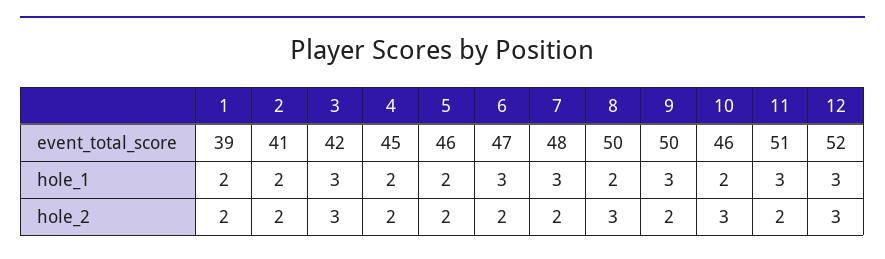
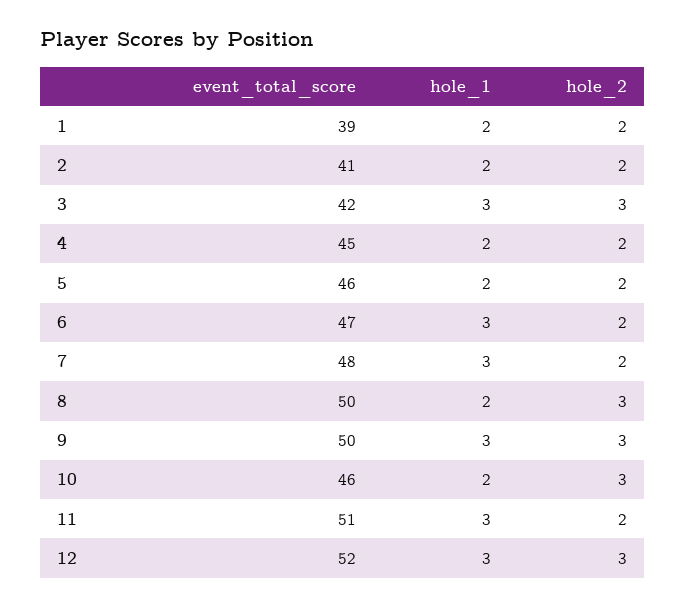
  {
    "1": {
      "event_total_score": 39,
      "hole_1": 2,
      "hole_2": 2
    },
    "2": {
      "event_total_score": 41,
      "hole_1": 2,
      "hole_2": 2
    },
    "3": {
      "event_total_score": 42,
      "hole_1": 3,
      "hole_2": 3
    },
    "4": {
      "event_total_score": 45,
      "hole_1": 2,
      "hole_2": 2
    },
    "5": {
      "event_total_score": 46,
      "hole_1": 2,
      "hole_2": 2
    },
    "6": {
      "event_total_score": 47,
      "hole_1": 3,
      "hole_2": 2
    },
    "7": {
      "event_total_score": 48,
      "hole_1": 3,
      "hole_2": 2
    },
    "8": {
      "event_total_score": 50,
      "hole_1": 2,
      "hole_2": 3
    },
    "9": {
      "event_total_score": 50,
      "hole_1": 3,
-     "hole_2": 2
+     "hole_2": 3
    },
    "10": {
      "event_total_score": 46,
      "hole_1": 2,
      "hole_2": 3
    },
    "11": {
      "event_total_score": 51,
      "hole_1": 3,
      "hole_2": 2
    },
    "12": {
      "event_total_score": 52,
      "hole_1": 3,
      "hole_2": 3
    }
  }

